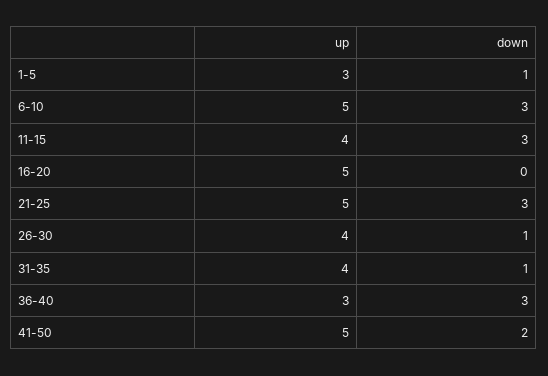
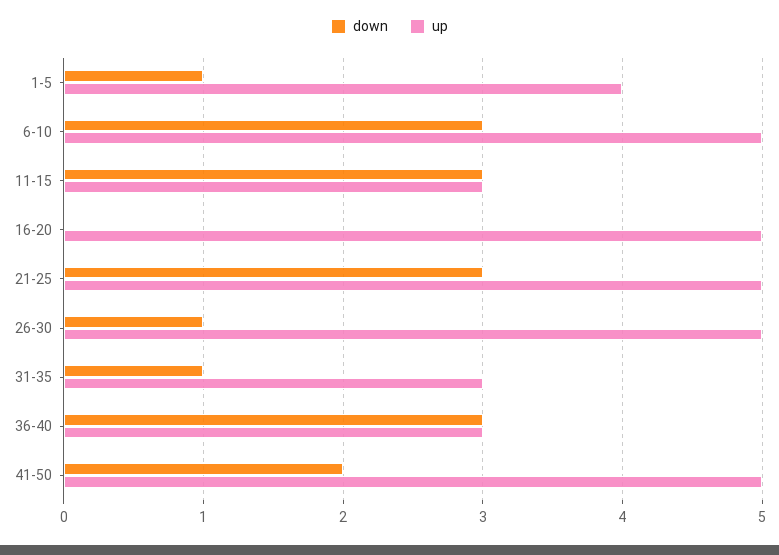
  {
    "up": {
-     "1-5": 3,
+     "1-5": 4,
      "6-10": 5,
-     "11-15": 4,
+     "11-15": 3,
      "16-20": 5,
      "21-25": 5,
-     "26-30": 4,
+     "26-30": 5,
-     "31-35": 4,
+     "31-35": 3,
      "36-40": 3,
      "41-50": 5
    },
    "down": {
      "1-5": 1,
      "6-10": 3,
      "11-15": 3,
      "16-20": 0,
      "21-25": 3,
      "26-30": 1,
      "31-35": 1,
      "36-40": 3,
      "41-50": 2
    }
  }

